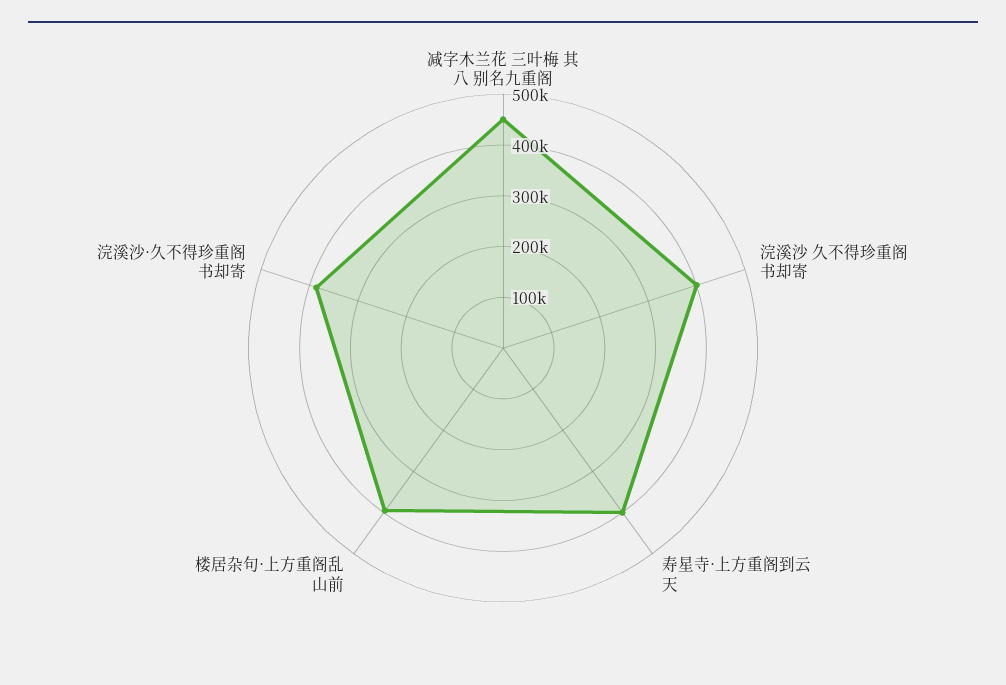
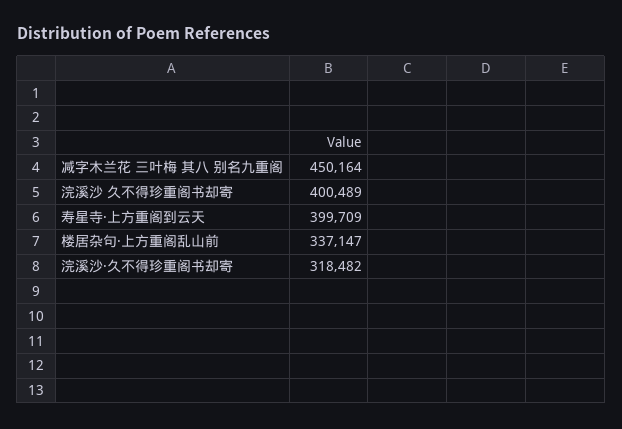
  {
    "减字木兰花 三叶梅 其八 别名九重阁": 450164,
    "浣溪沙 久不得珍重阁书却寄": 400489,
    "寿星寺·上方重阁到云天": 399709,
-   "楼居杂句·上方重阁乱山前": 400000,
+   "楼居杂句·上方重阁乱山前": 337147,
-   "浣溪沙·久不得珍重阁书却寄": 380000
+   "浣溪沙·久不得珍重阁书却寄": 318482
  }

